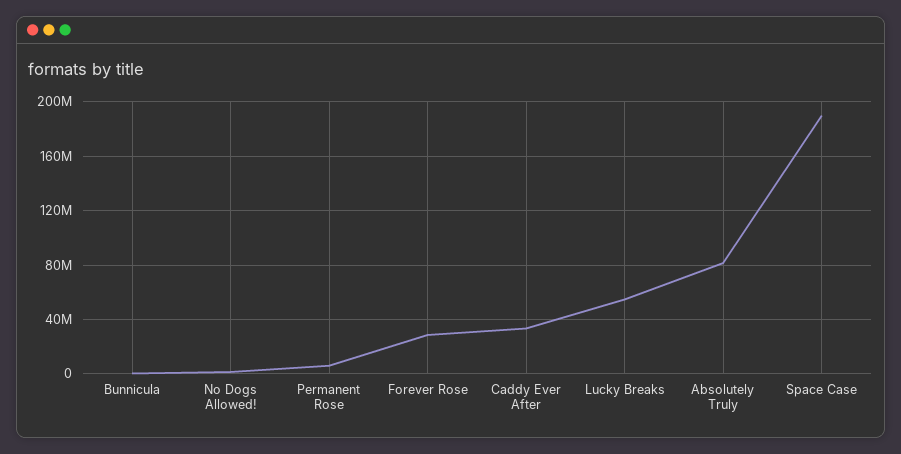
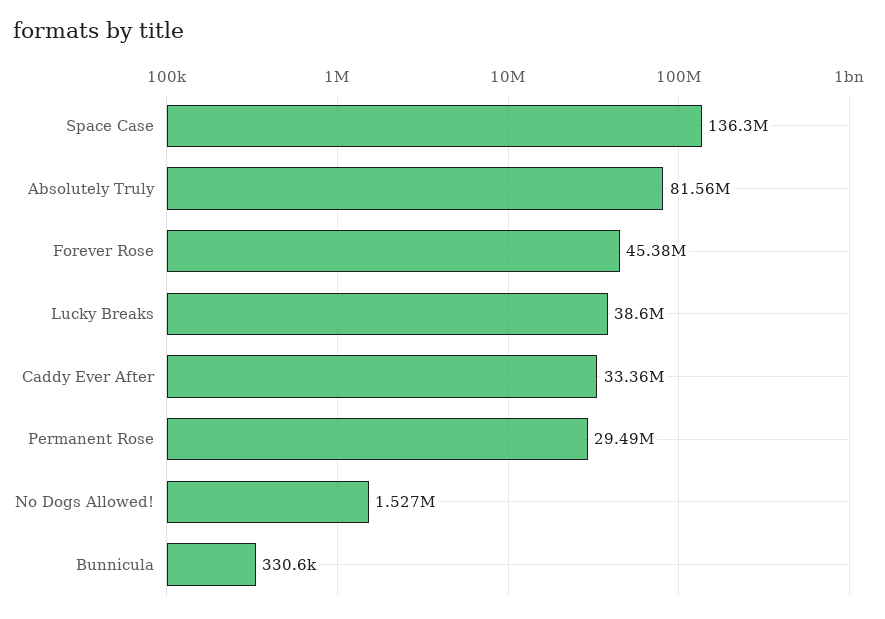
  {
    "Bunnicula": 330600,
    "No Dogs Allowed!": 1527000,
-   "Permanent Rose": 5000000,
+   "Permanent Rose": 29490000,
-   "Forever Rose": 30000000,
+   "Forever Rose": 45380000,
    "Caddy Ever After": 33360000,
-   "Lucky Breaks": 55000000,
+   "Lucky Breaks": 38600000,
    "Absolutely Truly": 81560000,
-   "Space Case": 190000000
+   "Space Case": 136300000
  }

